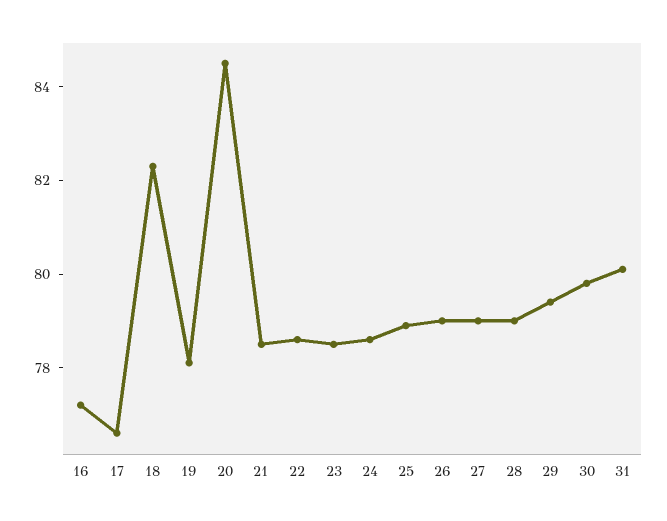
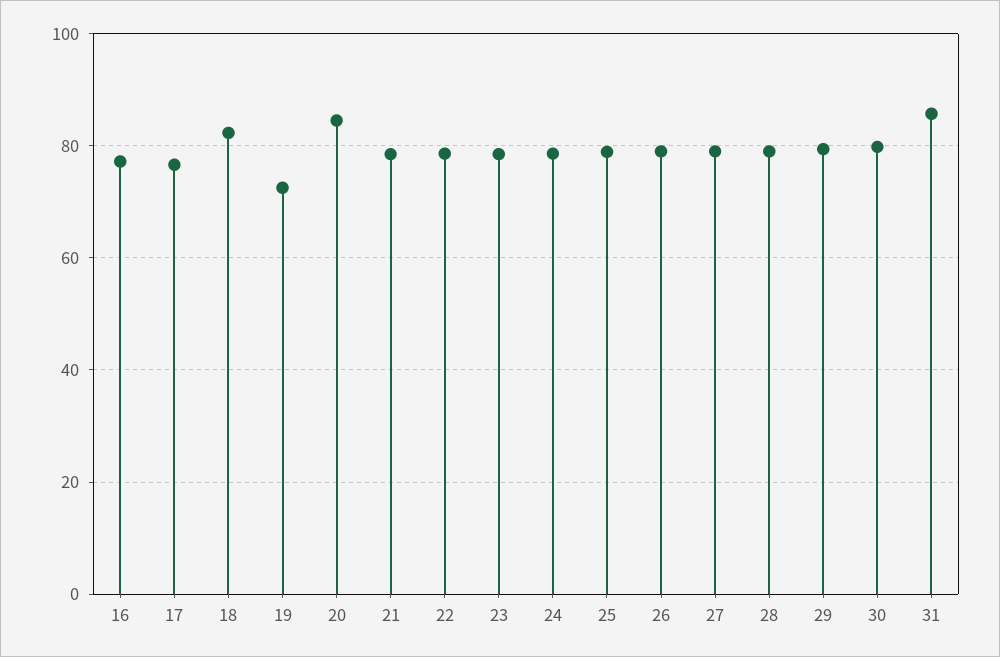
  {
    "16": 77,
    "17": 76.5,
    "18": 82.5,
-   "19": 78,
+   "19": 72,
    "20": 84.5,
    "21": 78.5,
    "22": 78.5,
    "23": 78.5,
    "24": 78.5,
    "25": 79,
    "26": 79,
    "27": 79,
    "28": 79,
    "29": 79.5,
    "30": 80,
-   "31": 80
+   "31": 86
  }

